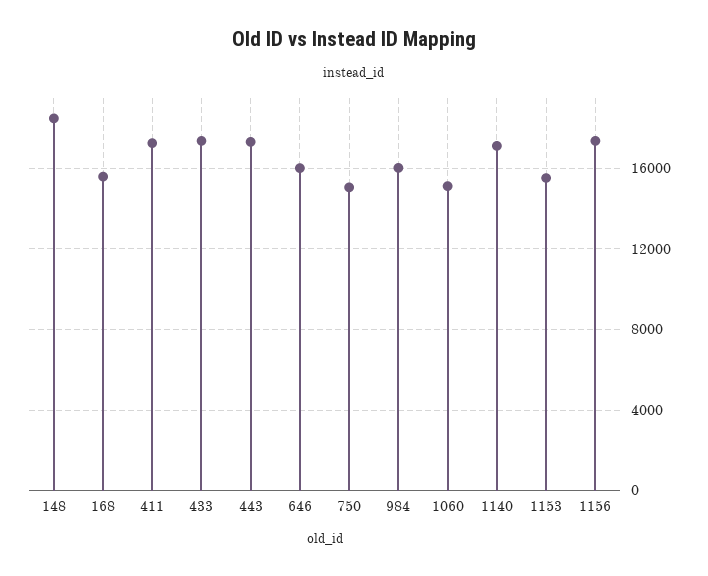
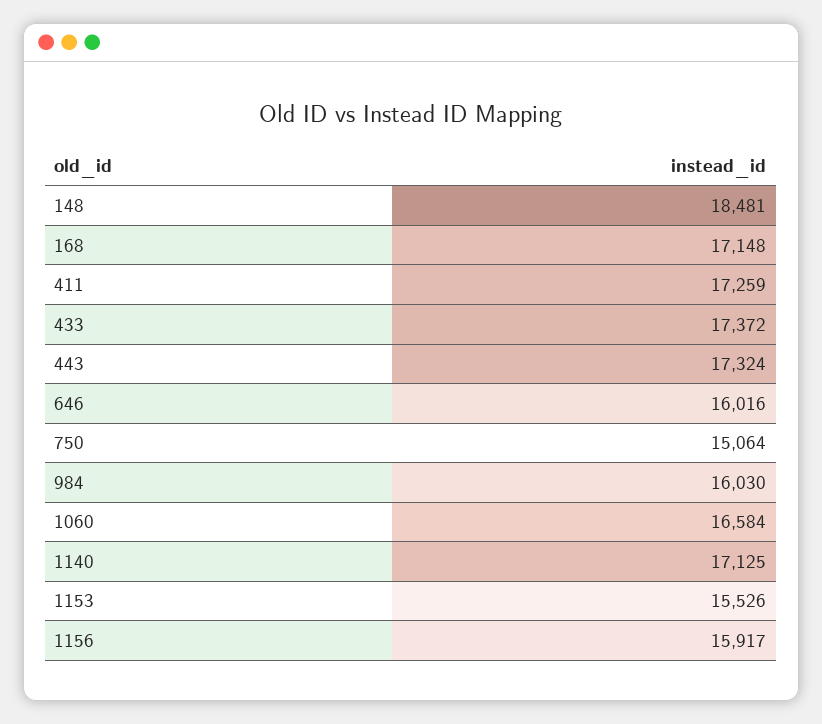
  {
    "148": 18481,
-   "168": 15500,
+   "168": 17148,
    "411": 17259,
    "433": 17372,
    "443": 17324,
    "646": 16016,
    "750": 15064,
    "984": 16030,
-   "1060": 15000,
+   "1060": 16584,
    "1140": 17125,
    "1153": 15526,
-   "1156": 17500
+   "1156": 15917
  }

